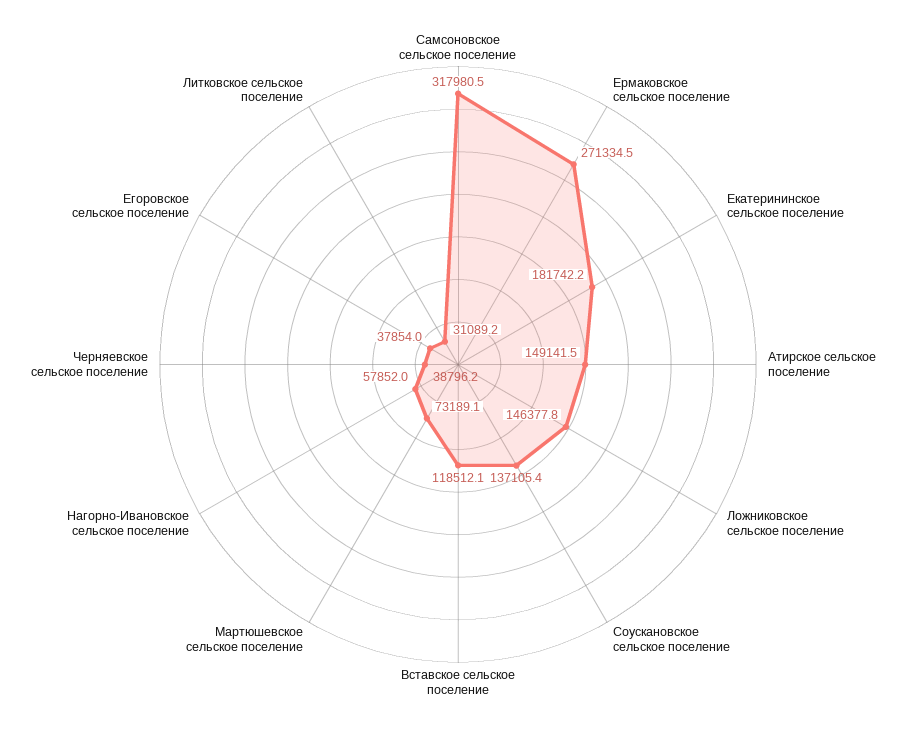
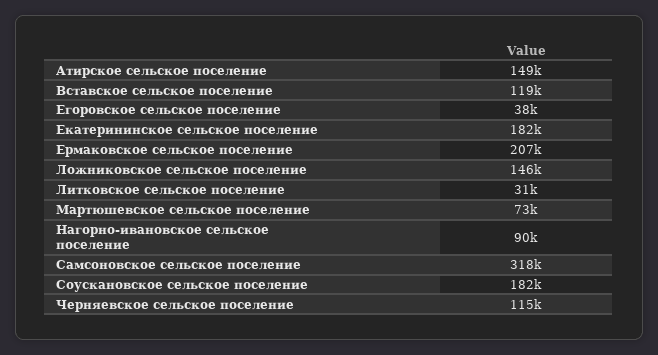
  {
    "Самсоновское сельское поселение": 317980.5,
-   "Ермаковское сельское поселение": 271334.5,
+   "Ермаковское сельское поселение": 207000,
    "Екатерининское сельское поселение": 181742.2,
    "Атирское сельское поселение": 149141.5,
    "Ложниковское сельское поселение": 146377.8,
-   "Соускановское сельское поселение": 137105.4,
+   "Соускановское сельское поселение": 182000,
    "Вставское сельское поселение": 118512.1,
    "Мартюшевское сельское поселение": 73189.1,
-   "Нагорно-Ивановское сельское поселение": 57852,
+   "Нагорно-Ивановское сельское поселение": 90000,
-   "Черняевское сельское поселение": 38796.2,
+   "Черняевское сельское поселение": 115000,
    "Егоровское сельское поселение": 37854,
    "Литковское сельское поселение": 31089.2
  }

